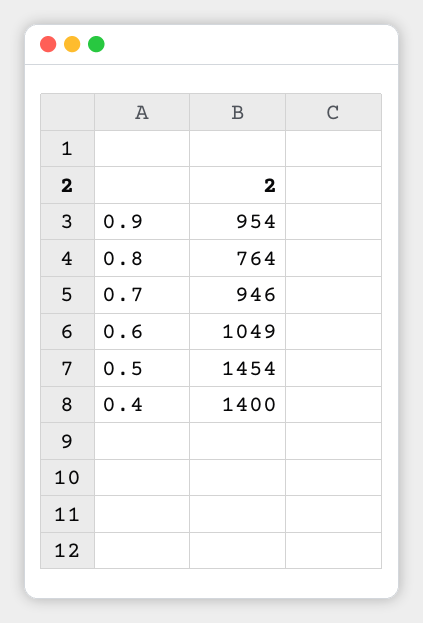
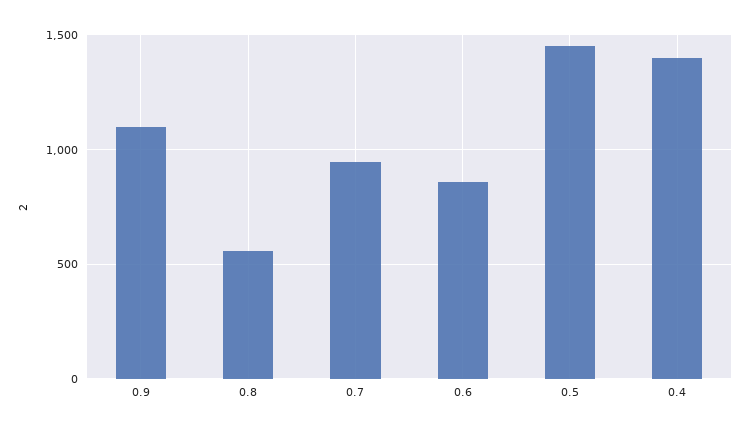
  {
-   "0.9": 954,
+   "0.9": 1100,
-   "0.8": 764,
+   "0.8": 550,
    "0.7": 946,
-   "0.6": 1049,
+   "0.6": 850,
    "0.5": 1454,
    "0.4": 1400
  }

